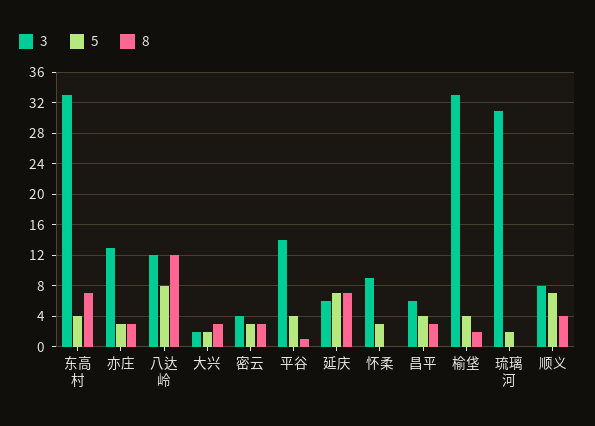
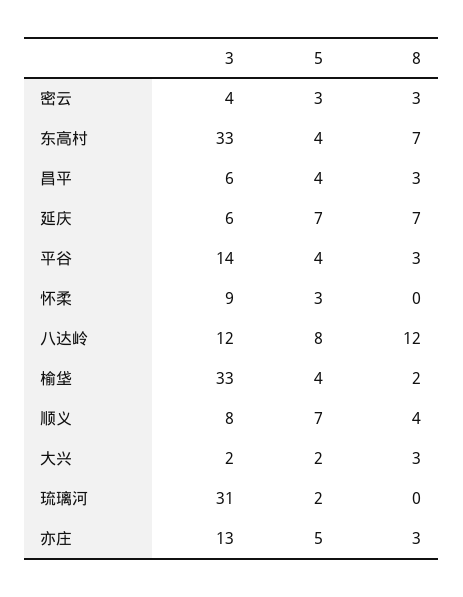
  {
    "3": {
      "东高村": 33,
      "亦庄": 13,
      "八达岭": 12,
      "大兴": 2,
      "密云": 4,
      "平谷": 14,
      "延庆": 6,
      "怀柔": 9,
      "昌平": 6,
      "榆垡": 33,
      "琉璃河": 31,
      "顺义": 8
    },
    "5": {
      "东高村": 4,
-     "亦庄": 3,
+     "亦庄": 5,
      "八达岭": 8,
      "大兴": 2,
      "密云": 3,
      "平谷": 4,
      "延庆": 7,
      "怀柔": 3,
      "昌平": 4,
      "榆垡": 4,
      "琉璃河": 2,
      "顺义": 7
    },
    "8": {
      "东高村": 7,
      "亦庄": 3,
      "八达岭": 12,
      "大兴": 3,
      "密云": 3,
-     "平谷": 1,
+     "平谷": 3,
      "延庆": 7,
      "怀柔": 0,
      "昌平": 3,
      "榆垡": 2,
      "琉璃河": 0,
      "顺义": 4
    }
  }

